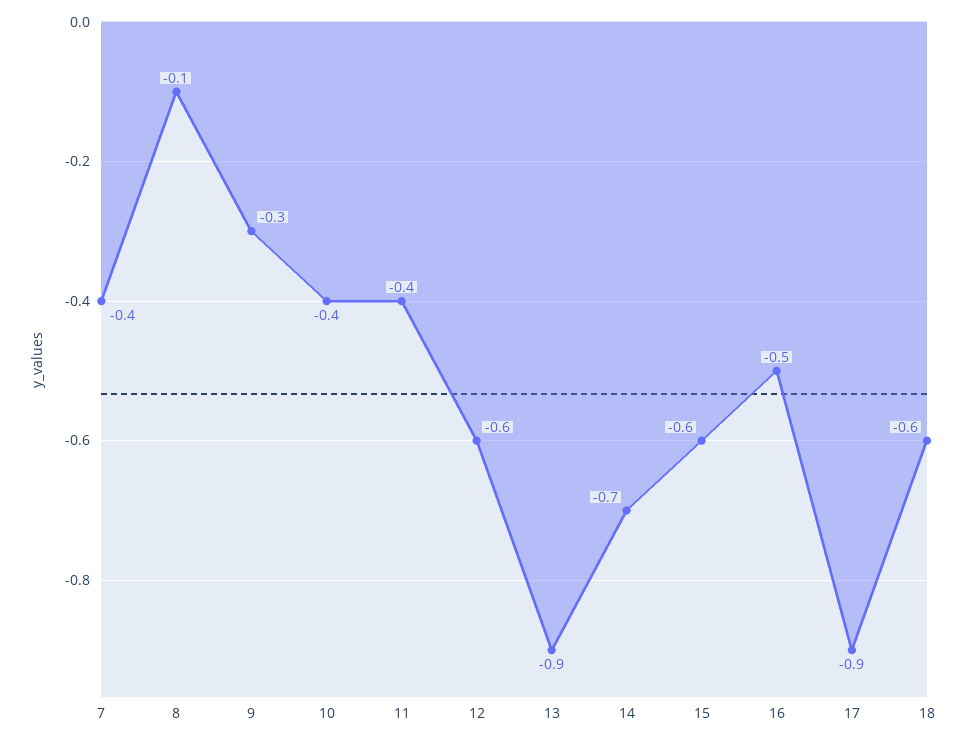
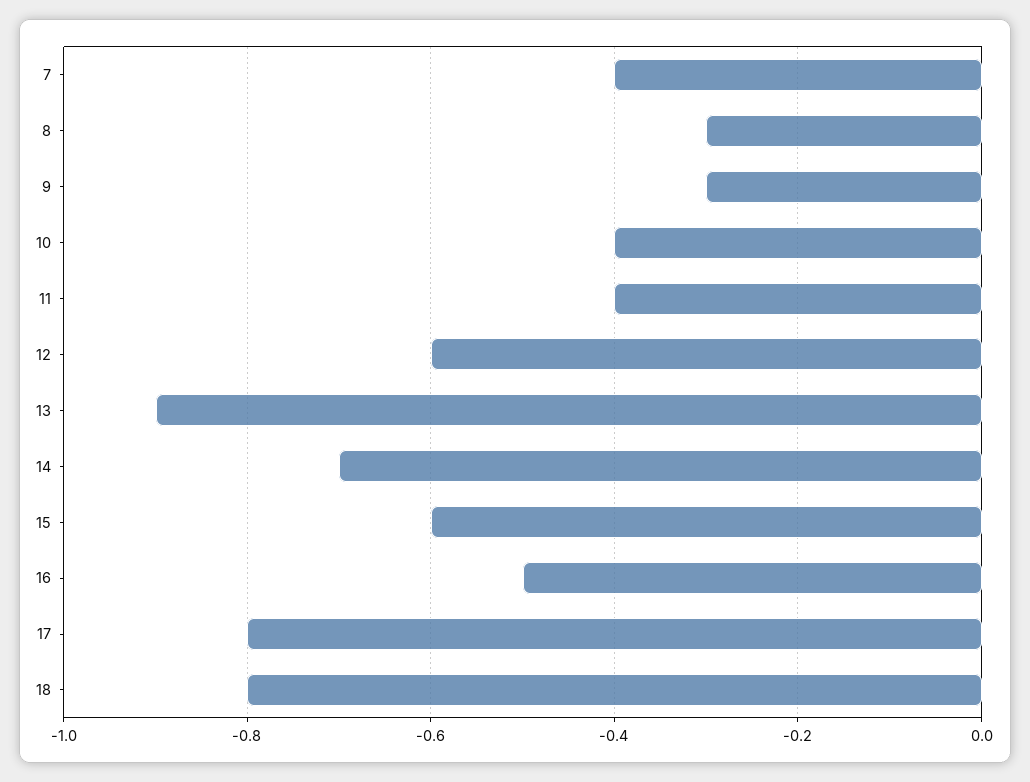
  {
    "7": -0.4,
-   "8": -0.1,
+   "8": -0.3,
    "9": -0.3,
    "10": -0.4,
    "11": -0.4,
    "12": -0.6,
    "13": -0.9,
    "14": -0.7,
    "15": -0.6,
    "16": -0.5,
-   "17": -0.9,
+   "17": -0.8,
-   "18": -0.6
+   "18": -0.8
  }

